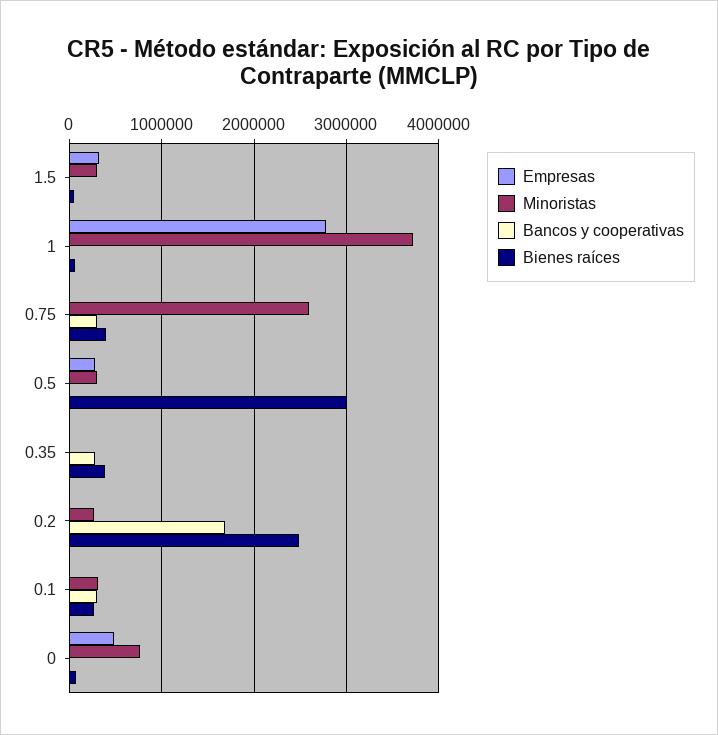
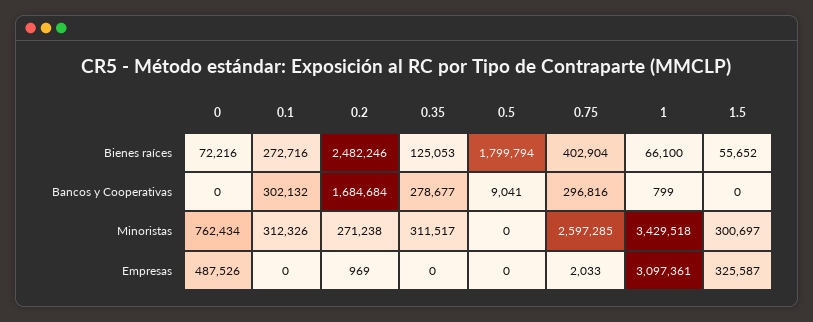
  {
    "Empresas": {
      "1.5": 325587,
-     "1": 2800000,
+     "1": 3097361,
      "0.75": 2033,
-     "0.5": 300000,
+     "0.5": 0,
      "0.35": 0,
      "0.2": 969,
      "0.1": 0,
      "0": 487526
    },
    "Minoristas": {
      "1.5": 300697,
-     "1": 3700000,
+     "1": 3429518,
      "0.75": 2597285,
-     "0.5": 300000,
+     "0.5": 0,
-     "0.35": 0,
+     "0.35": 311517,
      "0.2": 271238,
      "0.1": 312326,
      "0": 762434
    },
    "Bancos y cooperativas": {
      "1.5": 0,
      "1": 799,
      "0.75": 296816,
      "0.5": 9041,
      "0.35": 278677,
      "0.2": 1684684,
      "0.1": 302132,
      "0": 0
    },
    "Bienes raíces": {
      "1.5": 55652,
      "1": 66100,
      "0.75": 402904,
-     "0.5": 3000000,
+     "0.5": 1799794,
-     "0.35": 400000,
+     "0.35": 125053,
      "0.2": 2482246,
      "0.1": 272716,
      "0": 72216
    }
  }

